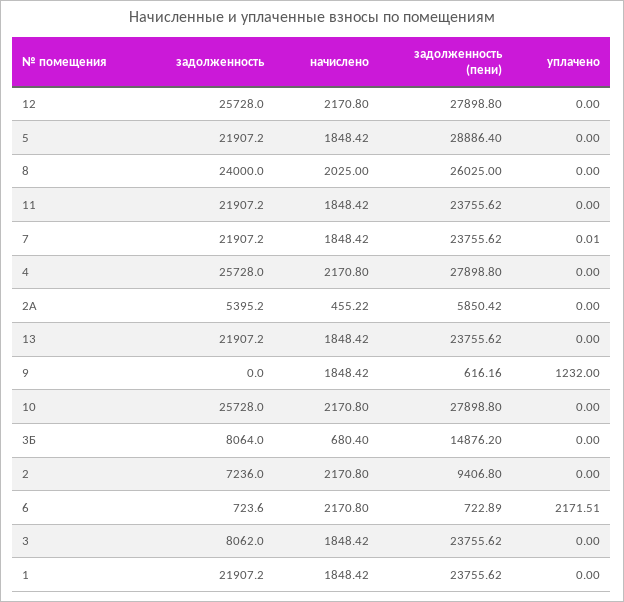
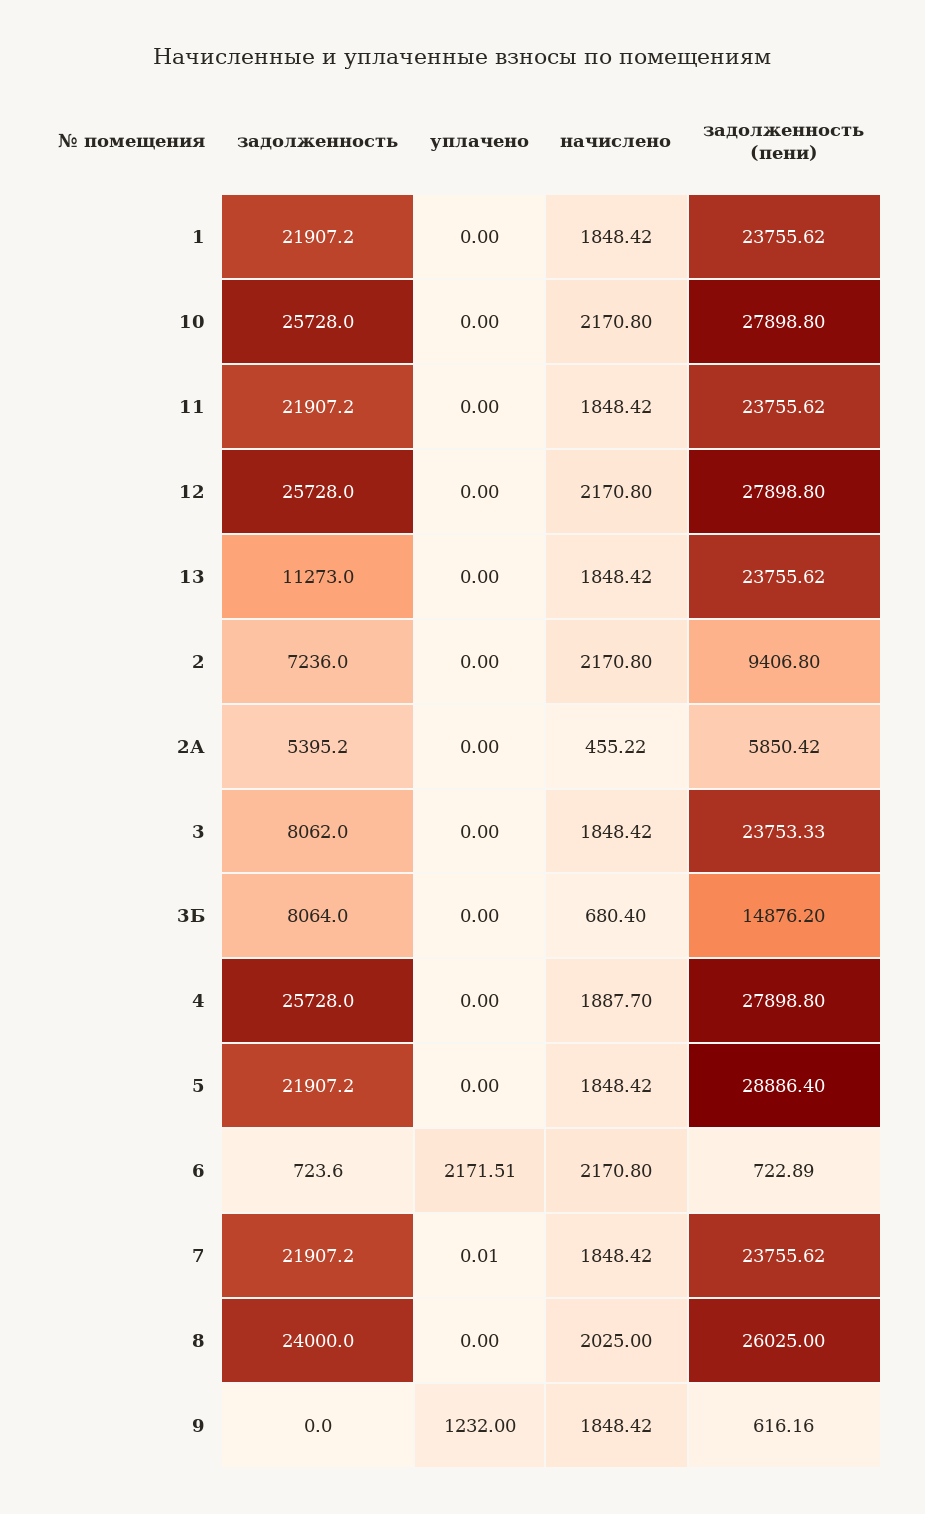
  {
    "задолженность": {
      "12": 25728,
      "5": 21907.2,
      "8": 24000,
      "11": 21907.2,
      "7": 21907.2,
      "4": 25728,
      "2А": 5395.2,
-     "13": 21907.2,
+     "13": 11273,
      "9": 0,
      "10": 25728,
      "3Б": 8064,
      "2": 7236,
      "6": 723.6,
      "3": 8062,
      "1": 21907.2
    },
    "начислено": {
      "12": 2170.8,
      "5": 1848.42,
      "8": 2025,
      "11": 1848.42,
      "7": 1848.42,
-     "4": 2170.8,
+     "4": 1887.7,
      "2А": 455.22,
      "13": 1848.42,
      "9": 1848.42,
      "10": 2170.8,
      "3Б": 680.4,
      "2": 2170.8,
      "6": 2170.8,
      "3": 1848.42,
      "1": 1848.42
    },
    "задолженность (пени)": {
      "12": 27898.8,
      "5": 28886.4,
      "8": 26025,
      "11": 23755.62,
      "7": 23755.62,
      "4": 27898.8,
      "2А": 5850.42,
      "13": 23755.62,
      "9": 616.16,
      "10": 27898.8,
      "3Б": 14876.2,
      "2": 9406.8,
      "6": 722.89,
-     "3": 23755.62,
+     "3": 23753.33,
      "1": 23755.62
    },
    "уплачено": {
      "12": 0,
      "5": 0,
      "8": 0,
      "11": 0,
      "7": 0.01,
      "4": 0,
      "2А": 0,
      "13": 0,
      "9": 1232,
      "10": 0,
      "3Б": 0,
      "2": 0,
      "6": 2171.51,
      "3": 0,
      "1": 0
    }
  }

